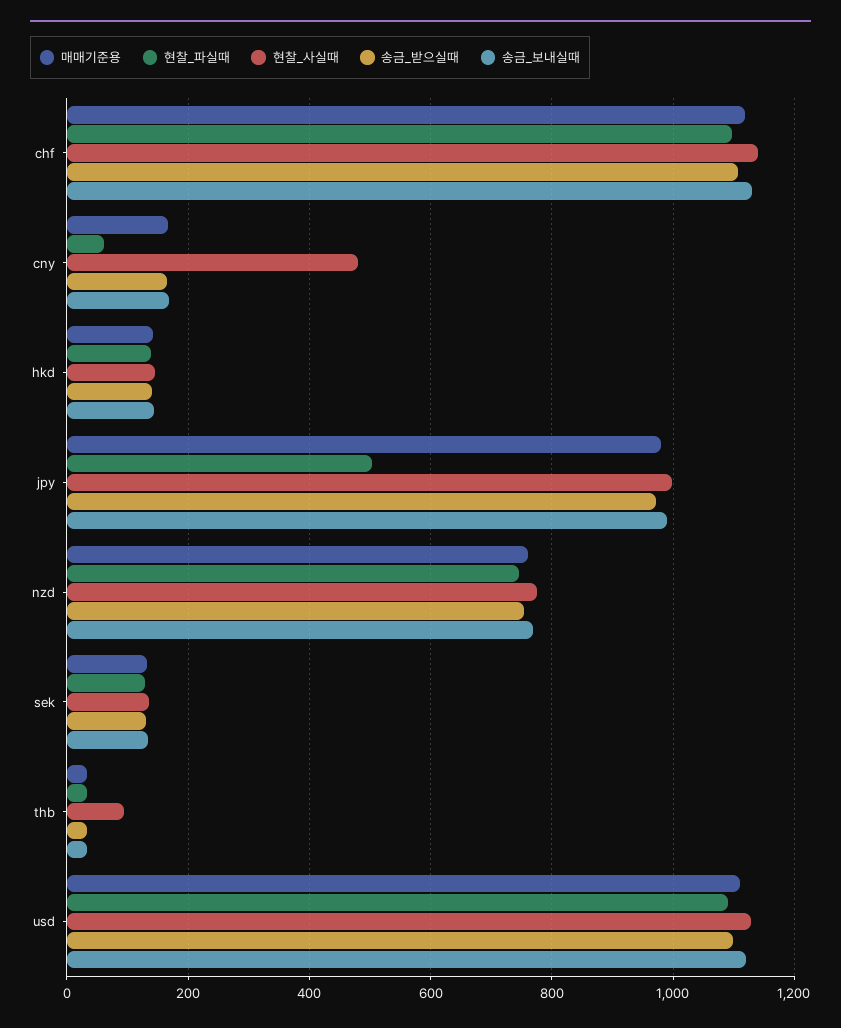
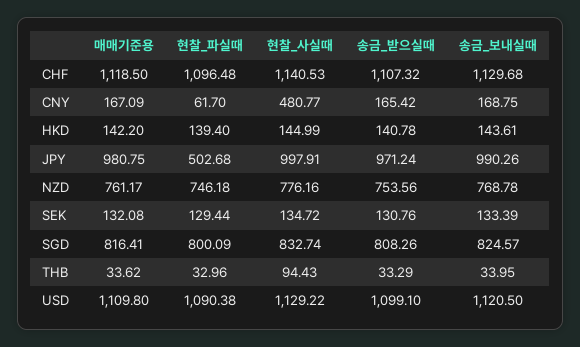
  {
    "매매기준용": {
      "chf": 1118.5,
      "cny": 167.09,
      "hkd": 142.2,
      "jpy": 980.75,
      "nzd": 761.17,
      "sek": 132.08,
      "thb": 33.62,
-     "usd": 1109.8
+     "usd": 1109.8,
+     "SGD": 816.41
    },
    "현찰_파실때": {
      "chf": 1096.48,
      "cny": 61.7,
      "hkd": 139.4,
      "jpy": 502.68,
      "nzd": 746.18,
      "sek": 129.44,
      "thb": 32.96,
-     "usd": 1090.38
+     "usd": 1090.38,
+     "SGD": 800.09
    },
    "현찰_사실때": {
      "chf": 1140.53,
      "cny": 480.77,
      "hkd": 144.99,
      "jpy": 997.91,
      "nzd": 776.16,
      "sek": 134.72,
      "thb": 94.43,
-     "usd": 1129.22
+     "usd": 1129.22,
+     "SGD": 832.74
    },
    "송금_받으실때": {
      "chf": 1107.32,
      "cny": 165.42,
      "hkd": 140.78,
      "jpy": 971.24,
      "nzd": 753.56,
      "sek": 130.76,
      "thb": 33.29,
-     "usd": 1099.1
+     "usd": 1099.1,
+     "SGD": 808.26
    },
    "송금_보내실때": {
      "chf": 1129.68,
      "cny": 168.75,
      "hkd": 143.61,
      "jpy": 990.26,
      "nzd": 768.78,
      "sek": 133.39,
      "thb": 33.95,
-     "usd": 1120.5
+     "usd": 1120.5,
+     "SGD": 824.57
    }
  }

